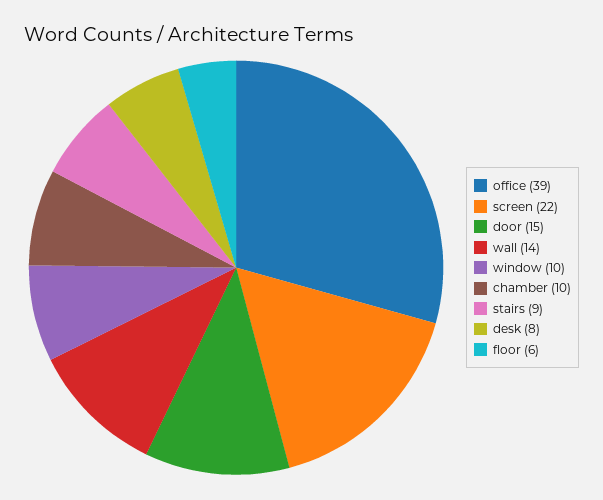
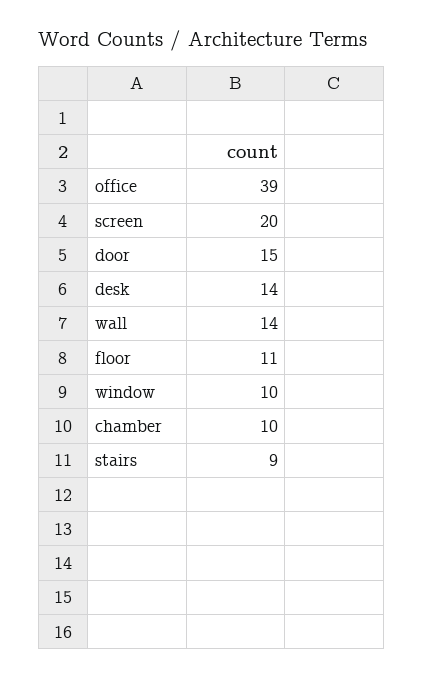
  {
    "office": 39,
-   "screen": 22,
+   "screen": 20,
    "door": 15,
    "wall": 14,
    "window": 10,
    "chamber": 10,
    "stairs": 9,
-   "desk": 8,
+   "desk": 14,
-   "floor": 6
+   "floor": 11
  }

